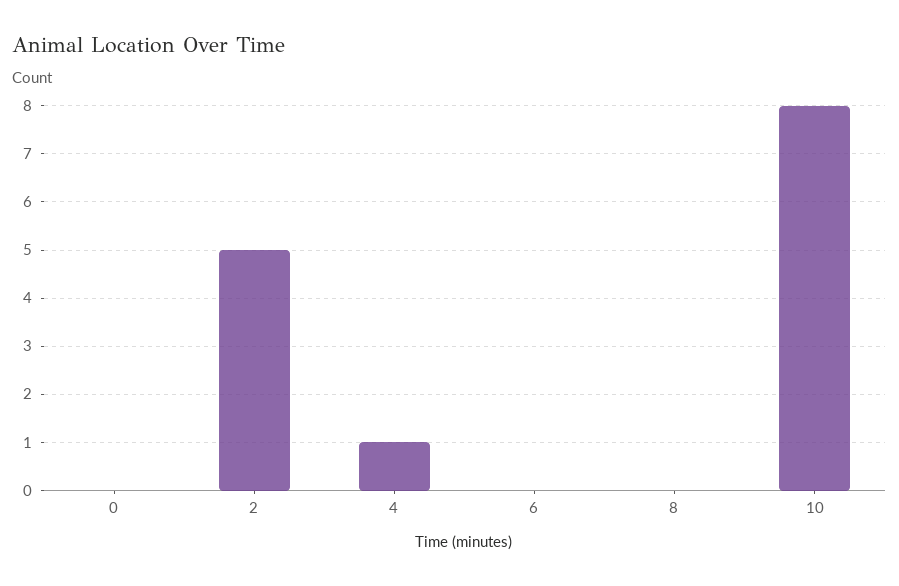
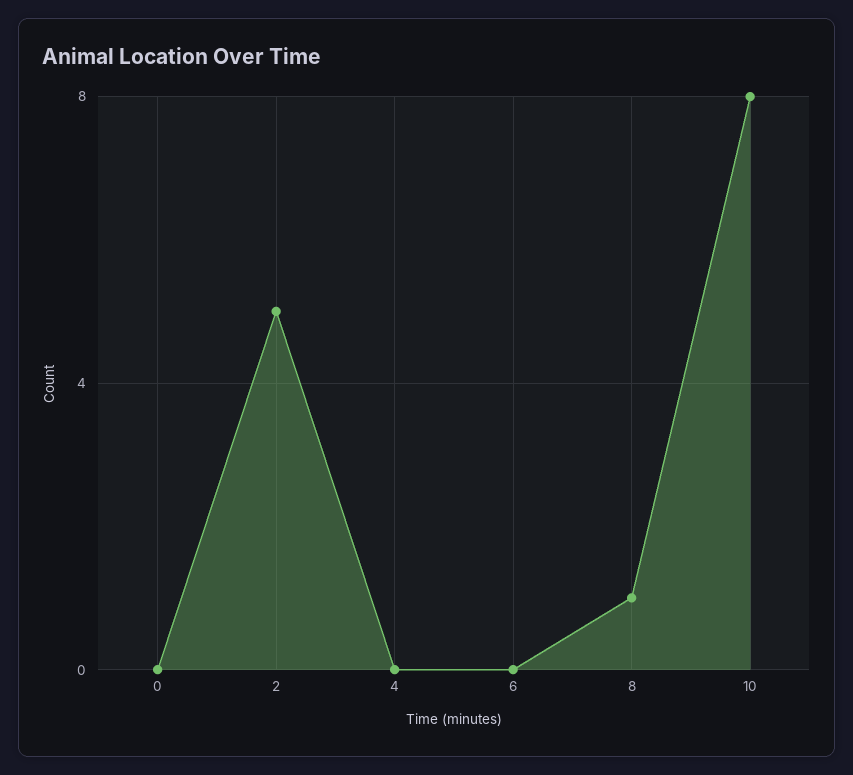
  {
    "0": 0,
    "2": 5,
-   "4": 1,
+   "4": 0,
    "6": 0,
-   "8": 0,
+   "8": 1,
    "10": 8
  }

